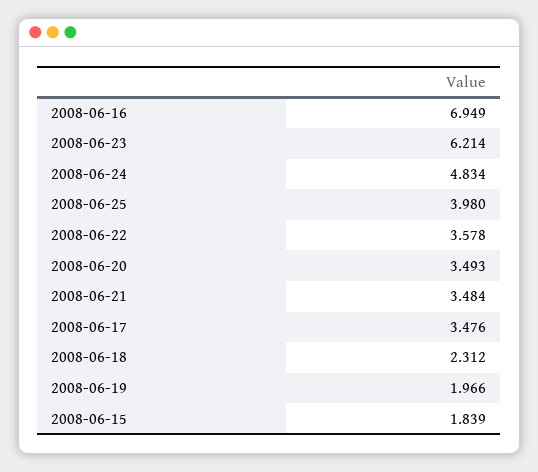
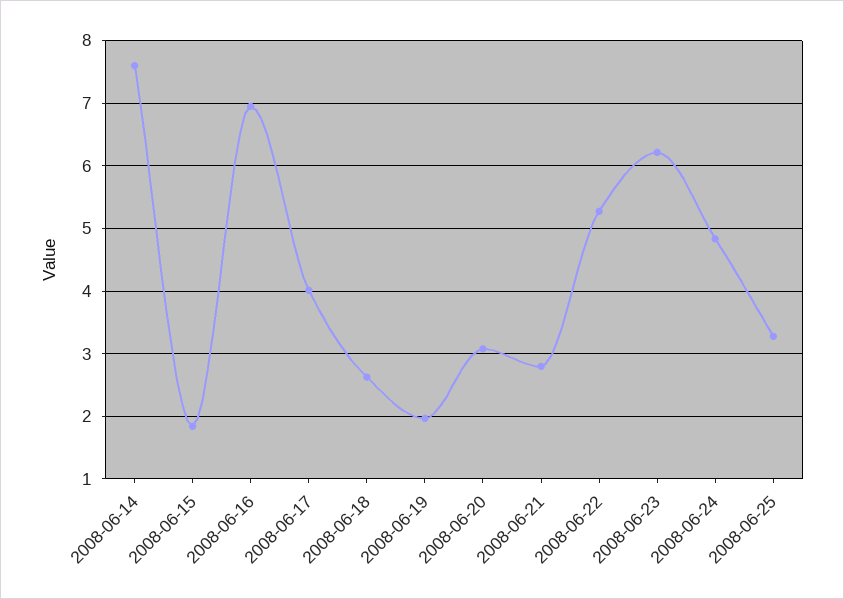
  {
    "2008-06-16": 6.949,
    "2008-06-23": 6.214,
    "2008-06-24": 4.834,
-   "2008-06-25": 3.98,
+   "2008-06-25": 3.3,
-   "2008-06-22": 3.578,
+   "2008-06-22": 5.3,
-   "2008-06-20": 3.493,
+   "2008-06-20": 3.1,
-   "2008-06-21": 3.484,
+   "2008-06-21": 2.8,
-   "2008-06-17": 3.476,
+   "2008-06-17": 4,
-   "2008-06-18": 2.312,
+   "2008-06-18": 2.6,
    "2008-06-19": 1.966,
-   "2008-06-15": 1.839
+   "2008-06-15": 1.839,
+   "2008-06-14": 7.6
  }

